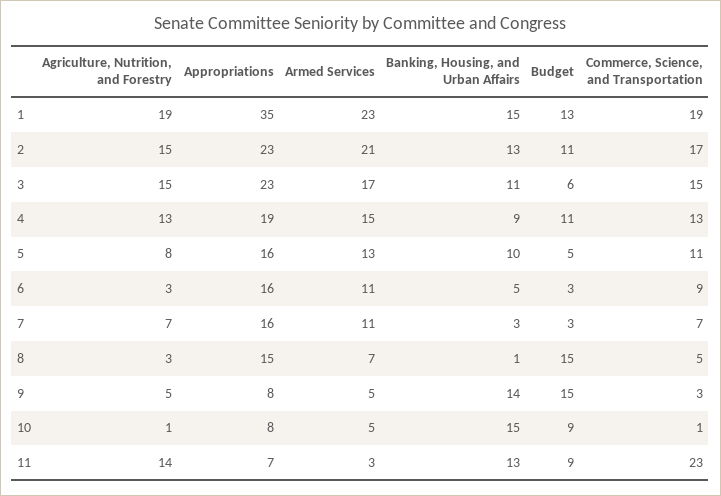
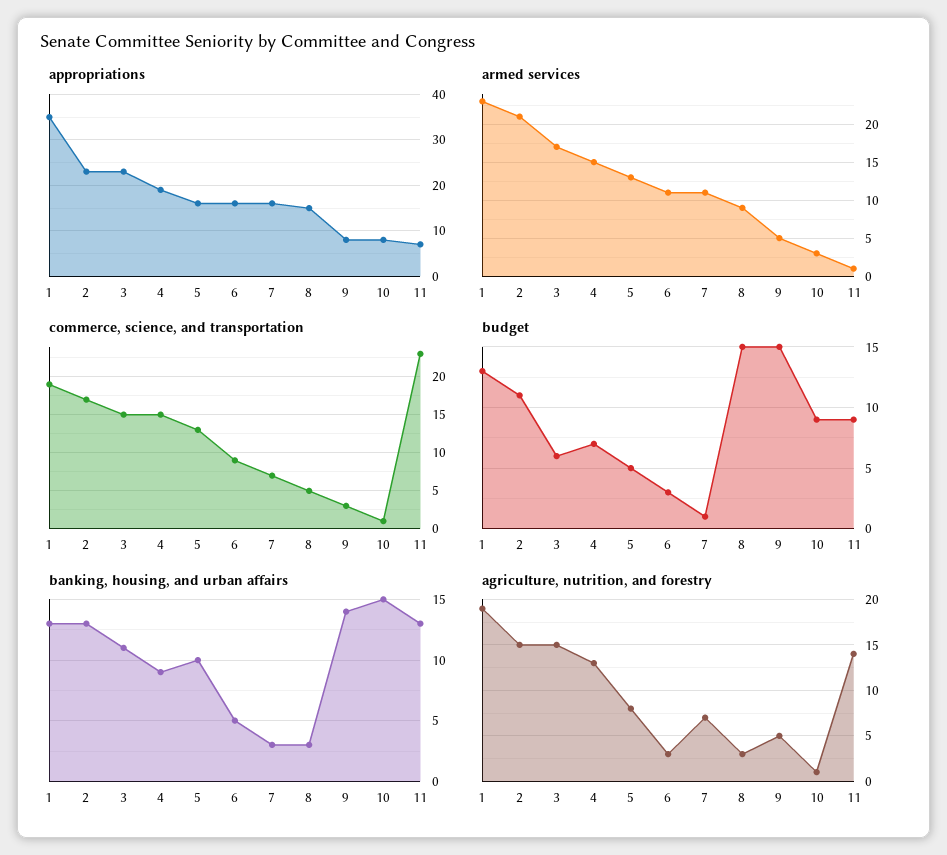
  {
    "Agriculture, Nutrition, and Forestry": {
      "1": 19,
      "2": 15,
      "3": 15,
      "4": 13,
      "5": 8,
      "6": 3,
      "7": 7,
      "8": 3,
      "9": 5,
      "10": 1,
      "11": 14
    },
    "Appropriations": {
      "1": 35,
      "2": 23,
      "3": 23,
      "4": 19,
      "5": 16,
      "6": 16,
      "7": 16,
      "8": 15,
      "9": 8,
      "10": 8,
      "11": 7
    },
    "Armed Services": {
      "1": 23,
      "2": 21,
      "3": 17,
      "4": 15,
      "5": 13,
      "6": 11,
      "7": 11,
-     "8": 7,
+     "8": 9,
      "9": 5,
-     "10": 5,
+     "10": 3,
-     "11": 3
+     "11": 1
    },
    "Banking, Housing, and Urban Affairs": {
-     "1": 15,
+     "1": 13,
      "2": 13,
      "3": 11,
      "4": 9,
      "5": 10,
      "6": 5,
      "7": 3,
-     "8": 1,
+     "8": 3,
      "9": 14,
      "10": 15,
      "11": 13
    },
    "Budget": {
      "1": 13,
      "2": 11,
      "3": 6,
-     "4": 11,
+     "4": 7,
      "5": 5,
      "6": 3,
-     "7": 3,
+     "7": 1,
      "8": 15,
      "9": 15,
      "10": 9,
      "11": 9
    },
    "Commerce, Science, and Transportation": {
      "1": 19,
      "2": 17,
      "3": 15,
-     "4": 13,
+     "4": 15,
-     "5": 11,
+     "5": 13,
      "6": 9,
      "7": 7,
      "8": 5,
      "9": 3,
      "10": 1,
      "11": 23
    }
  }

